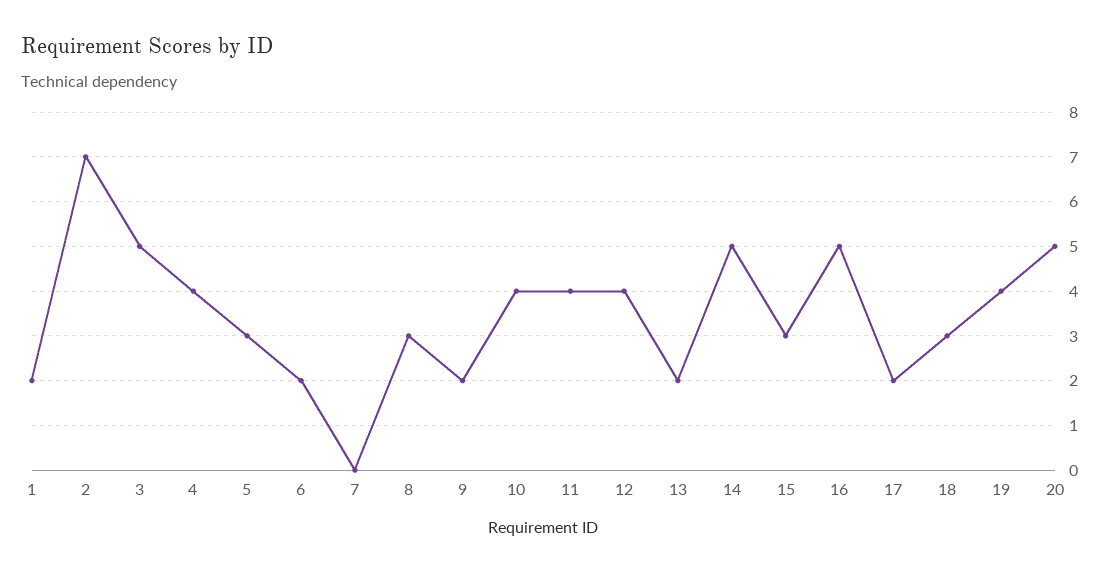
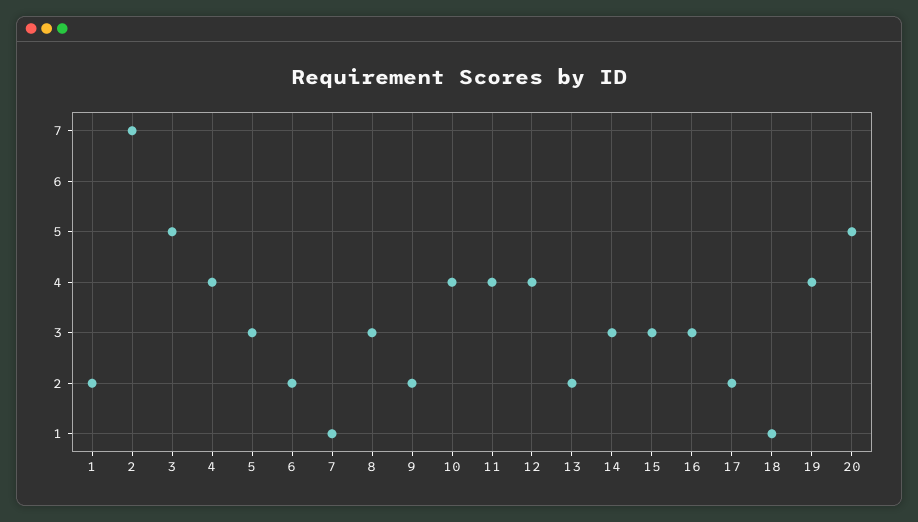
  {
    "1": 2,
    "2": 7,
    "3": 5,
    "4": 4,
    "5": 3,
    "6": 2,
-   "7": 0,
+   "7": 1,
    "8": 3,
    "9": 2,
    "10": 4,
    "11": 4,
    "12": 4,
    "13": 2,
-   "14": 5,
+   "14": 3,
    "15": 3,
-   "16": 5,
+   "16": 3,
    "17": 2,
-   "18": 3,
+   "18": 1,
    "19": 4,
    "20": 5
  }

